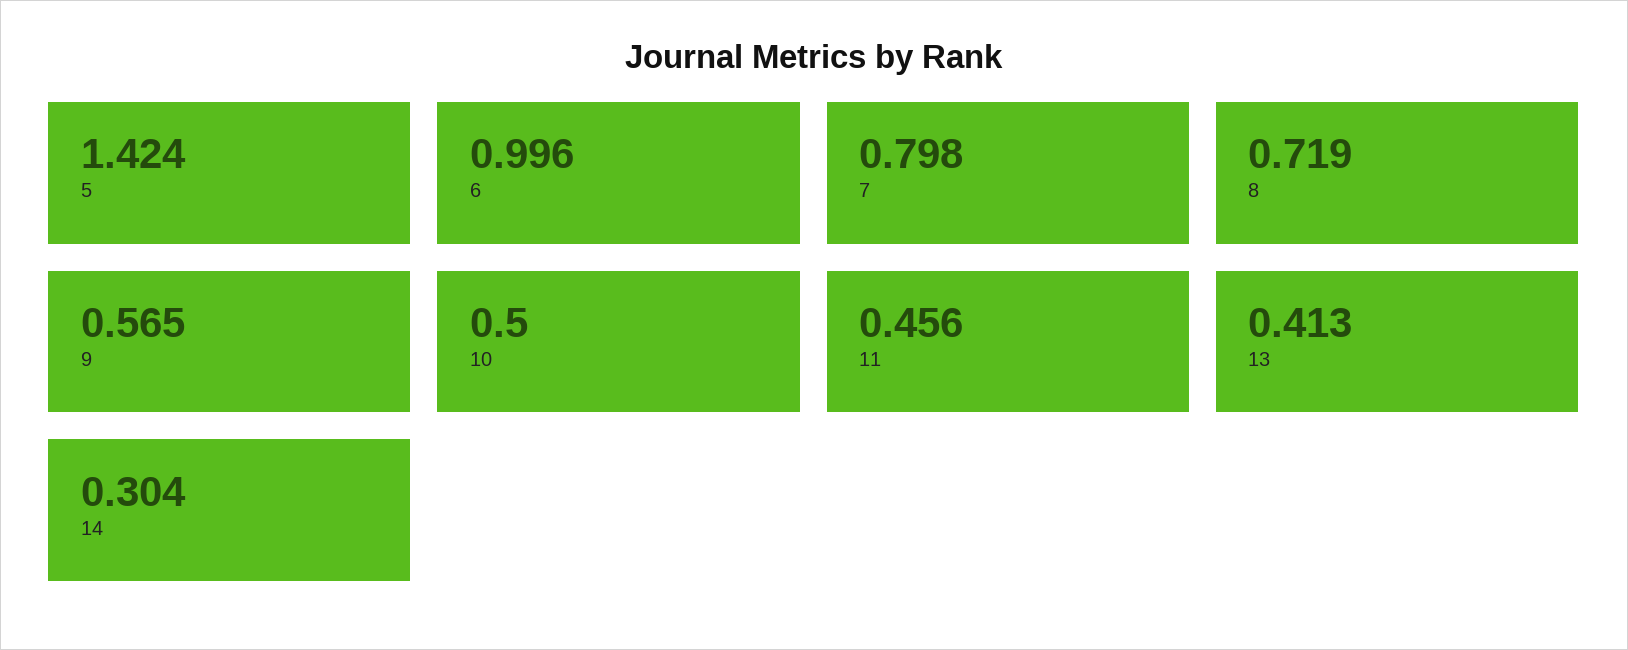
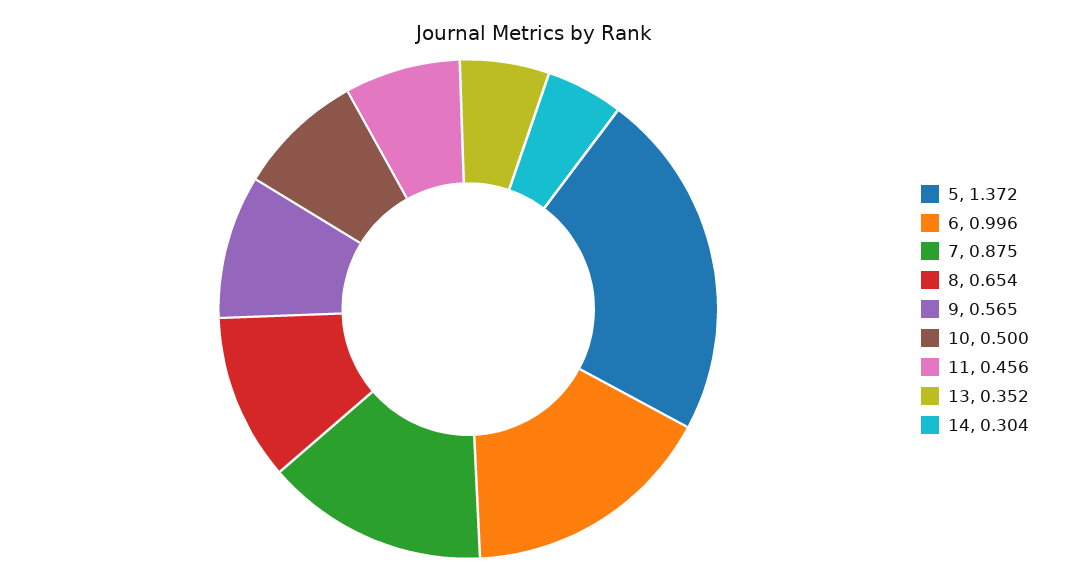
  {
-   "5": 1.424,
+   "5": 1.372,
    "6": 0.996,
-   "7": 0.798,
+   "7": 0.875,
-   "8": 0.719,
+   "8": 0.654,
    "9": 0.565,
    "10": 0.5,
    "11": 0.456,
-   "13": 0.413,
+   "13": 0.352,
    "14": 0.304
  }

